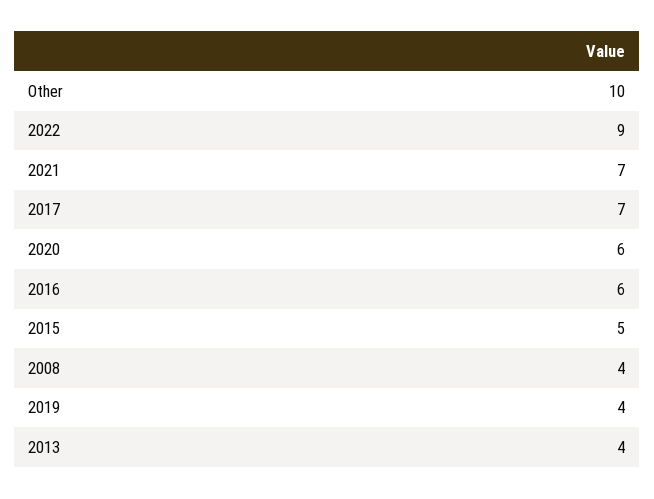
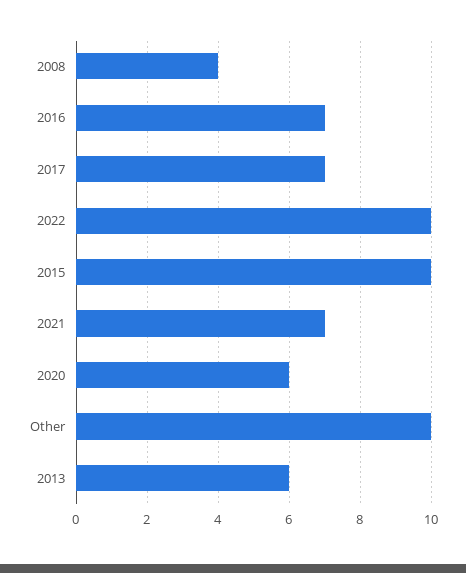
  {
    "Other": 10,
-   "2022": 9,
+   "2022": 10,
    "2021": 7,
    "2017": 7,
    "2020": 6,
-   "2016": 6,
+   "2016": 7,
-   "2015": 5,
+   "2015": 10,
    "2008": 4,
-   "2019": 4,
-   "2013": 4
+   "2013": 6
  }

